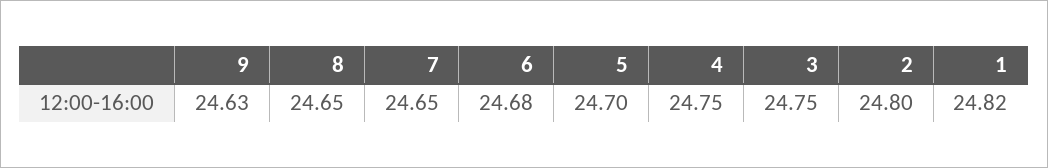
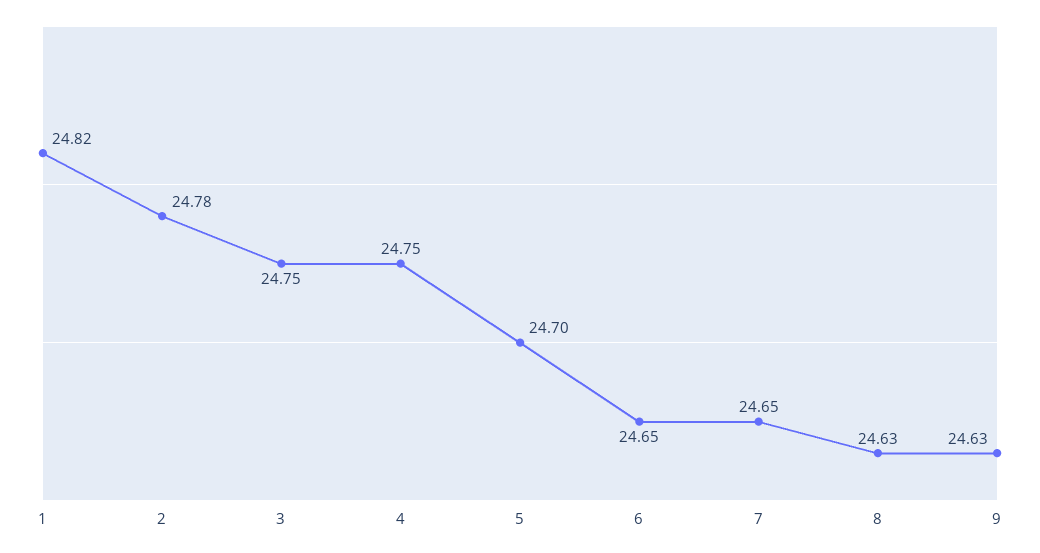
  {
    "9": 24.63,
-   "8": 24.65,
+   "8": 24.63,
    "7": 24.65,
-   "6": 24.68,
+   "6": 24.65,
    "5": 24.7,
    "4": 24.75,
    "3": 24.75,
-   "2": 24.8,
+   "2": 24.78,
    "1": 24.82
  }

